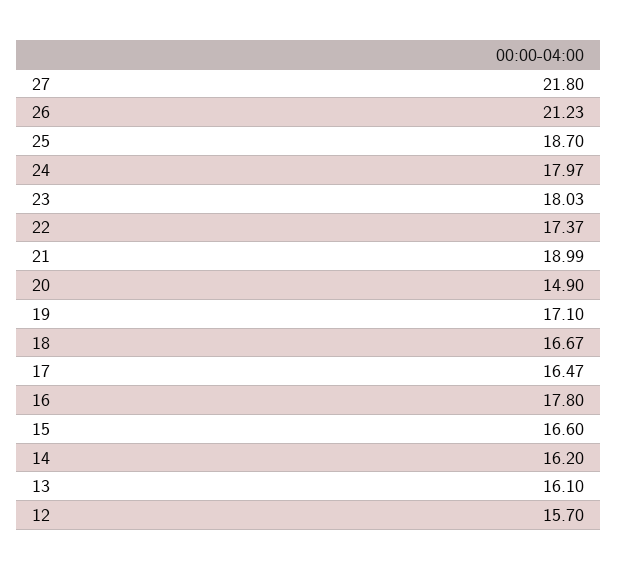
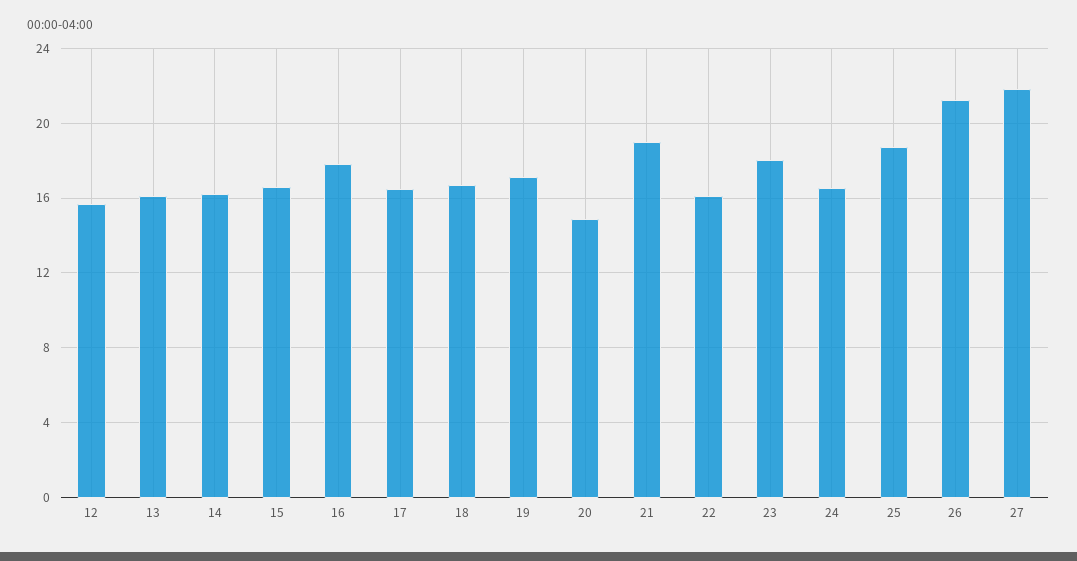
  {
    "27": 21.8,
    "26": 21.23,
    "25": 18.7,
-   "24": 17.97,
+   "24": 16.5,
    "23": 18.03,
-   "22": 17.37,
+   "22": 16,
    "21": 18.99,
    "20": 14.9,
    "19": 17.1,
    "18": 16.67,
    "17": 16.47,
    "16": 17.8,
    "15": 16.6,
    "14": 16.2,
    "13": 16.1,
    "12": 15.7
  }

